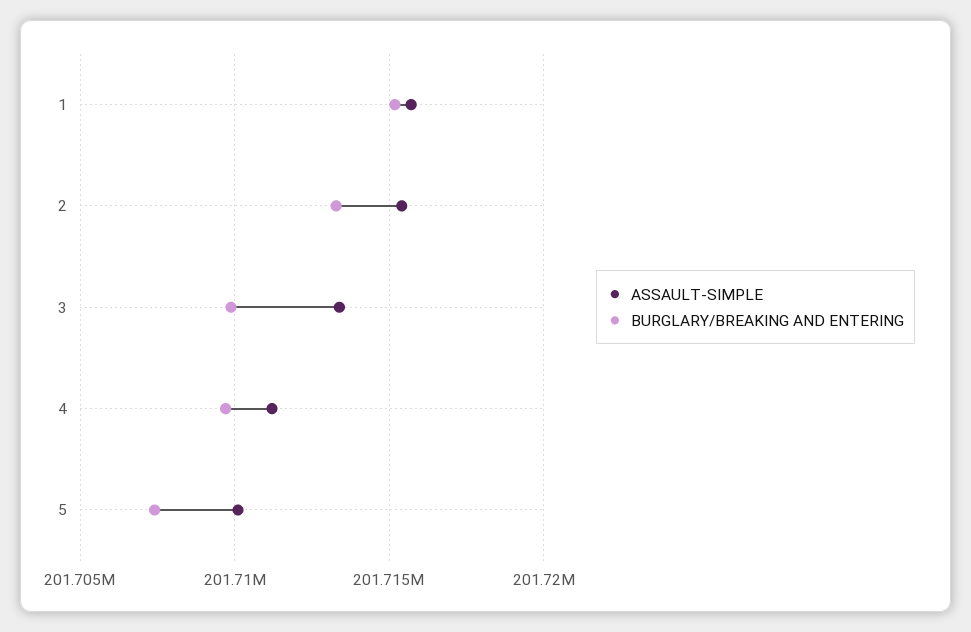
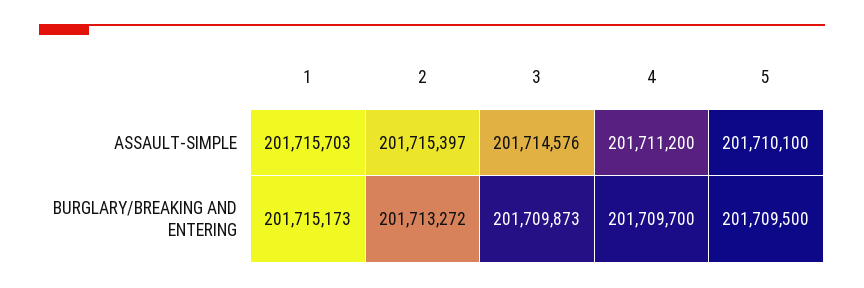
  {
    "ASSAULT-SIMPLE": {
      "1": 201715703,
      "2": 201715397,
-     "3": 201713500,
+     "3": 201714576,
      "4": 201711200,
      "5": 201710100
    },
    "BURGLARY/BREAKING AND ENTERING": {
      "1": 201715173,
      "2": 201713272,
      "3": 201709873,
      "4": 201709700,
-     "5": 201707500
+     "5": 201709500
    }
  }

